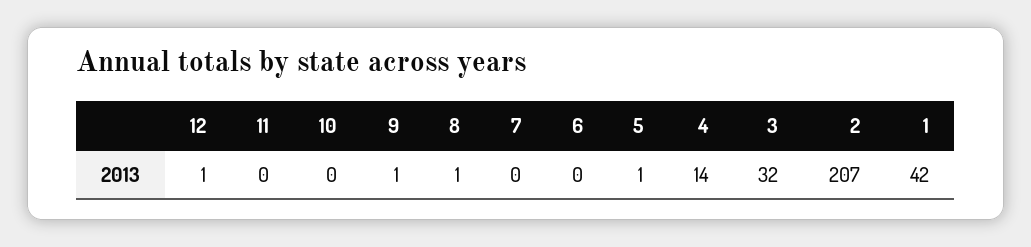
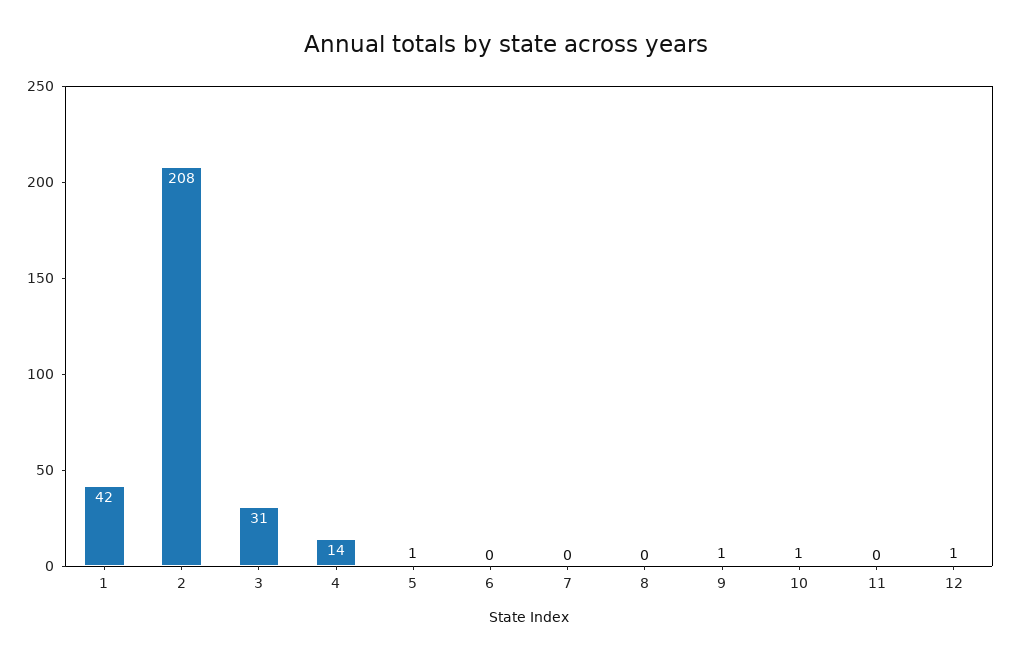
  {
    "12": 1,
    "11": 0,
-   "10": 0,
+   "10": 1,
    "9": 1,
-   "8": 1,
+   "8": 0,
    "7": 0,
    "6": 0,
    "5": 1,
    "4": 14,
-   "3": 32,
+   "3": 31,
-   "2": 207,
+   "2": 208,
    "1": 42
  }

